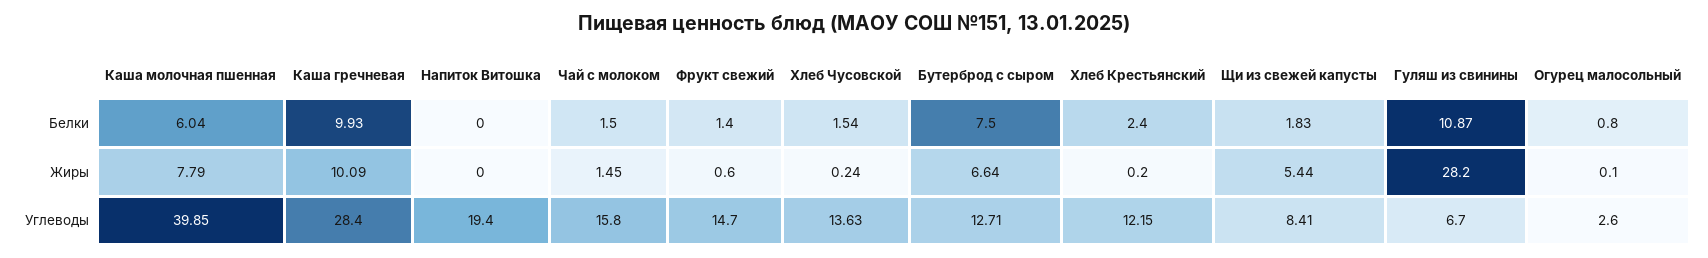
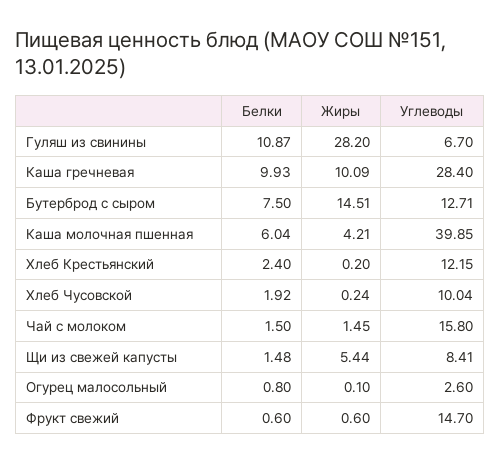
  {
    "Каша молочная пшенная": {
      "Белки": 6.04,
-     "Жиры": 7.79,
+     "Жиры": 4.21,
      "Углеводы": 39.85
    },
    "Каша гречневая": {
      "Белки": 9.93,
      "Жиры": 10.09,
      "Углеводы": 28.4
    },
-   "Напиток Витошка": {
-     "Белки": 0,
-     "Жиры": 0,
-     "Углеводы": 19.4
-   },
    "Чай с молоком": {
      "Белки": 1.5,
      "Жиры": 1.45,
      "Углеводы": 15.8
    },
    "Фрукт свежий": {
-     "Белки": 1.4,
+     "Белки": 0.6,
      "Жиры": 0.6,
      "Углеводы": 14.7
    },
    "Хлеб Чусовской": {
-     "Белки": 1.54,
+     "Белки": 1.92,
      "Жиры": 0.24,
-     "Углеводы": 13.63
+     "Углеводы": 10.04
    },
    "Бутерброд с сыром": {
      "Белки": 7.5,
-     "Жиры": 6.64,
+     "Жиры": 14.51,
      "Углеводы": 12.71
    },
    "Хлеб Крестьянский": {
      "Белки": 2.4,
      "Жиры": 0.2,
      "Углеводы": 12.15
    },
    "Щи из свежей капусты": {
-     "Белки": 1.83,
+     "Белки": 1.48,
      "Жиры": 5.44,
      "Углеводы": 8.41
    },
    "Гуляш из свинины": {
      "Белки": 10.87,
      "Жиры": 28.2,
      "Углеводы": 6.7
    },
    "Огурец малосольный": {
      "Белки": 0.8,
      "Жиры": 0.1,
      "Углеводы": 2.6
    }
  }

